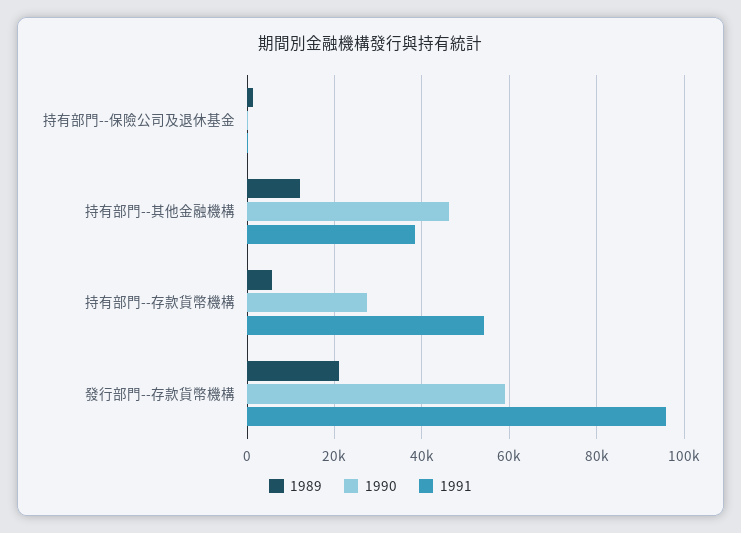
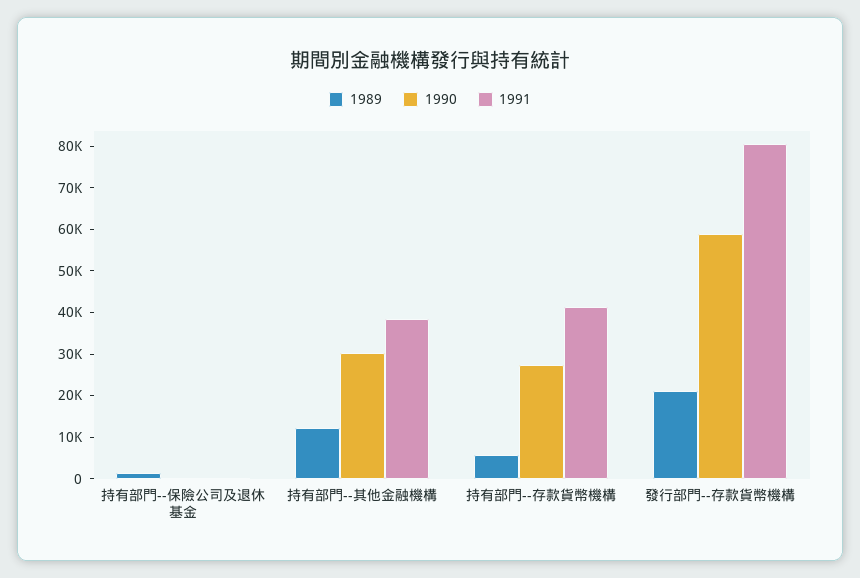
  {
    "1989": {
      "持有部門--保險公司及退休基金": 2000,
      "持有部門--其他金融機構": 12000,
      "持有部門--存款貨幣機構": 6000,
      "發行部門--存款貨幣機構": 22000
    },
    "1990": {
      "持有部門--保險公司及退休基金": 0,
-     "持有部門--其他金融機構": 46000,
+     "持有部門--其他金融機構": 30000,
      "持有部門--存款貨幣機構": 28000,
      "發行部門--存款貨幣機構": 58000
    },
    "1991": {
      "持有部門--保險公司及退休基金": 0,
      "持有部門--其他金融機構": 38000,
-     "持有部門--存款貨幣機構": 54000,
+     "持有部門--存款貨幣機構": 42000,
-     "發行部門--存款貨幣機構": 96000
+     "發行部門--存款貨幣機構": 80000
    }
  }

